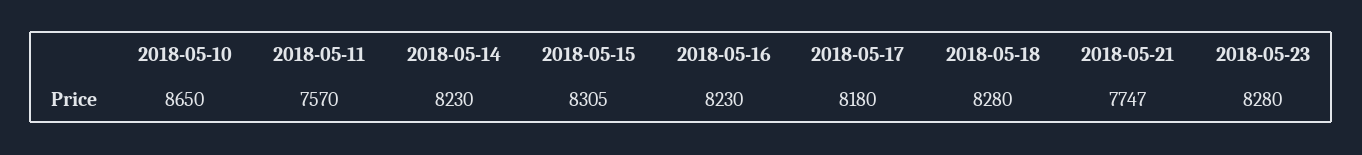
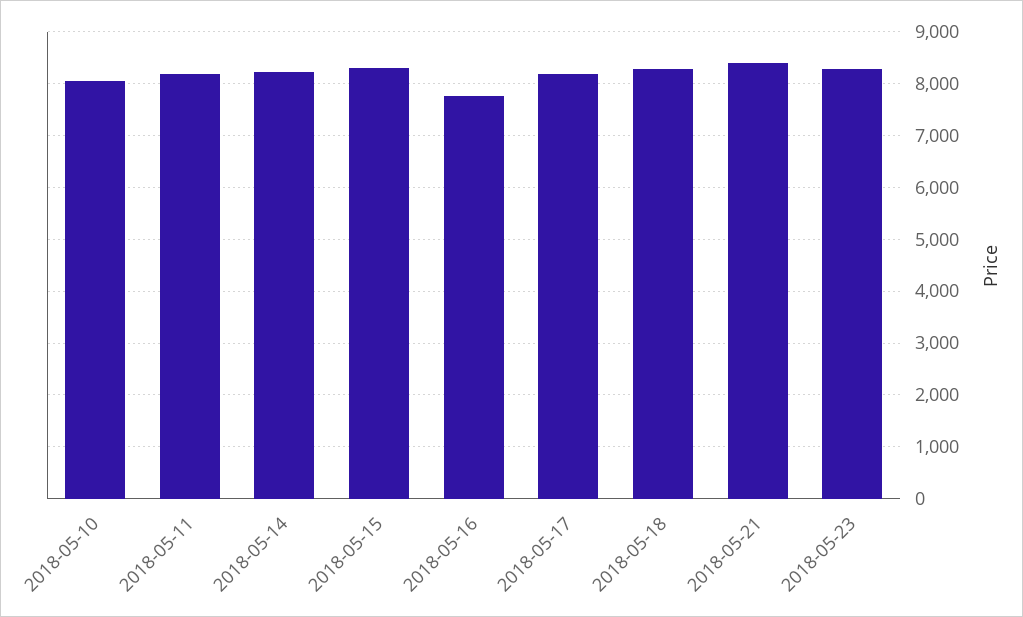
  {
-   "2018-05-10": 8650,
+   "2018-05-10": 8000,
-   "2018-05-11": 7570,
+   "2018-05-11": 8200,
    "2018-05-14": 8230,
    "2018-05-15": 8305,
-   "2018-05-16": 8230,
+   "2018-05-16": 7800,
    "2018-05-17": 8180,
    "2018-05-18": 8280,
-   "2018-05-21": 7747,
+   "2018-05-21": 8400,
    "2018-05-23": 8280
  }

